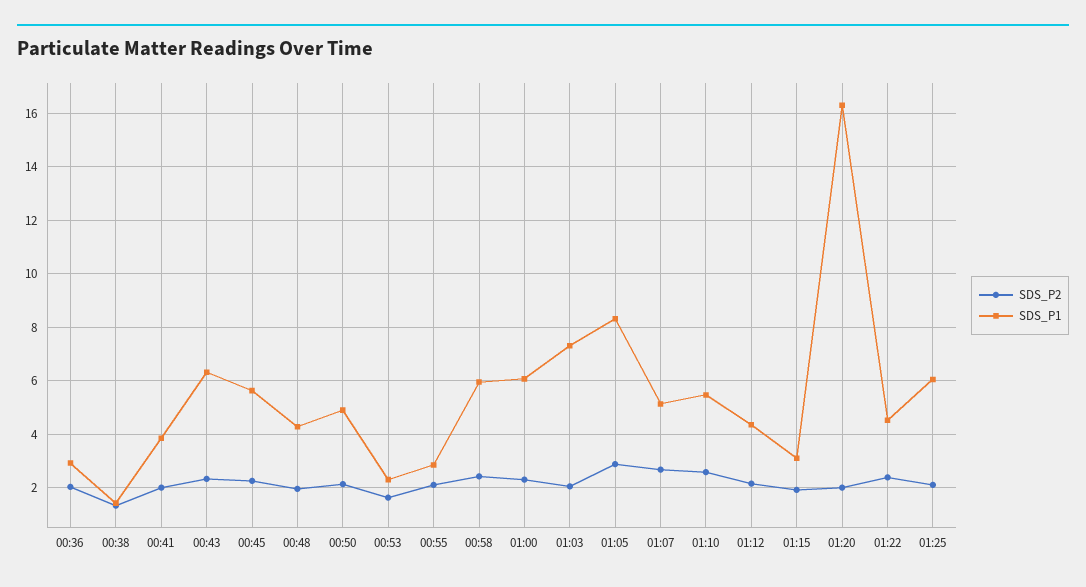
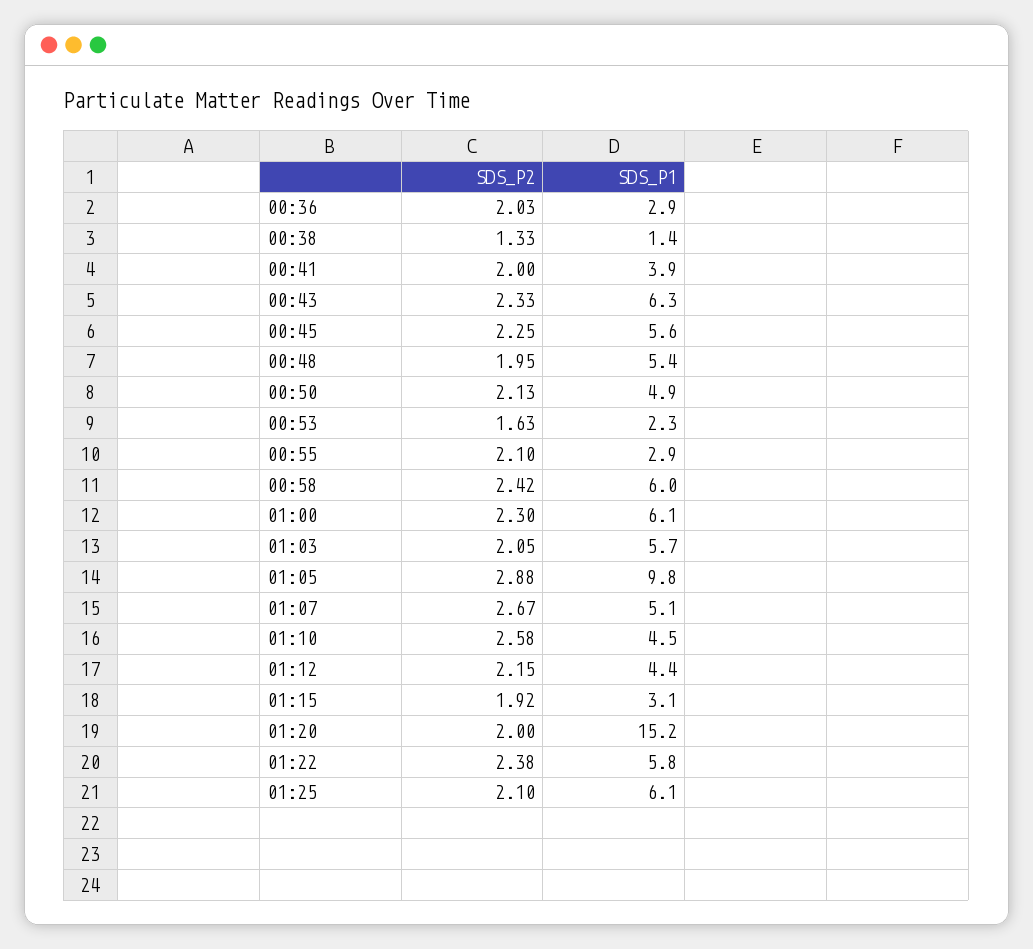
  {
    "SDS_P2": {
      "00:36": 2.03,
      "00:38": 1.33,
      "00:41": 2,
      "00:43": 2.33,
      "00:45": 2.25,
      "00:48": 1.95,
      "00:50": 2.13,
      "00:53": 1.63,
      "00:55": 2.1,
      "00:58": 2.42,
      "01:00": 2.3,
      "01:03": 2.05,
      "01:05": 2.88,
      "01:07": 2.67,
      "01:10": 2.58,
      "01:12": 2.15,
      "01:15": 1.92,
      "01:20": 2,
      "01:22": 2.38,
      "01:25": 2.1
    },
    "SDS_P1": {
      "00:36": 2.9,
      "00:38": 1.4,
      "00:41": 3.9,
      "00:43": 6.3,
      "00:45": 5.6,
-     "00:48": 4.25,
+     "00:48": 5.4,
      "00:50": 4.9,
      "00:53": 2.3,
      "00:55": 2.9,
      "00:58": 6,
      "01:00": 6.1,
-     "01:03": 7.25,
+     "01:03": 5.7,
-     "01:05": 8.25,
+     "01:05": 9.8,
      "01:07": 5.1,
-     "01:10": 5.5,
+     "01:10": 4.5,
      "01:12": 4.4,
      "01:15": 3.1,
-     "01:20": 16.25,
+     "01:20": 15.2,
-     "01:22": 4.5,
+     "01:22": 5.8,
      "01:25": 6.1
    }
  }

